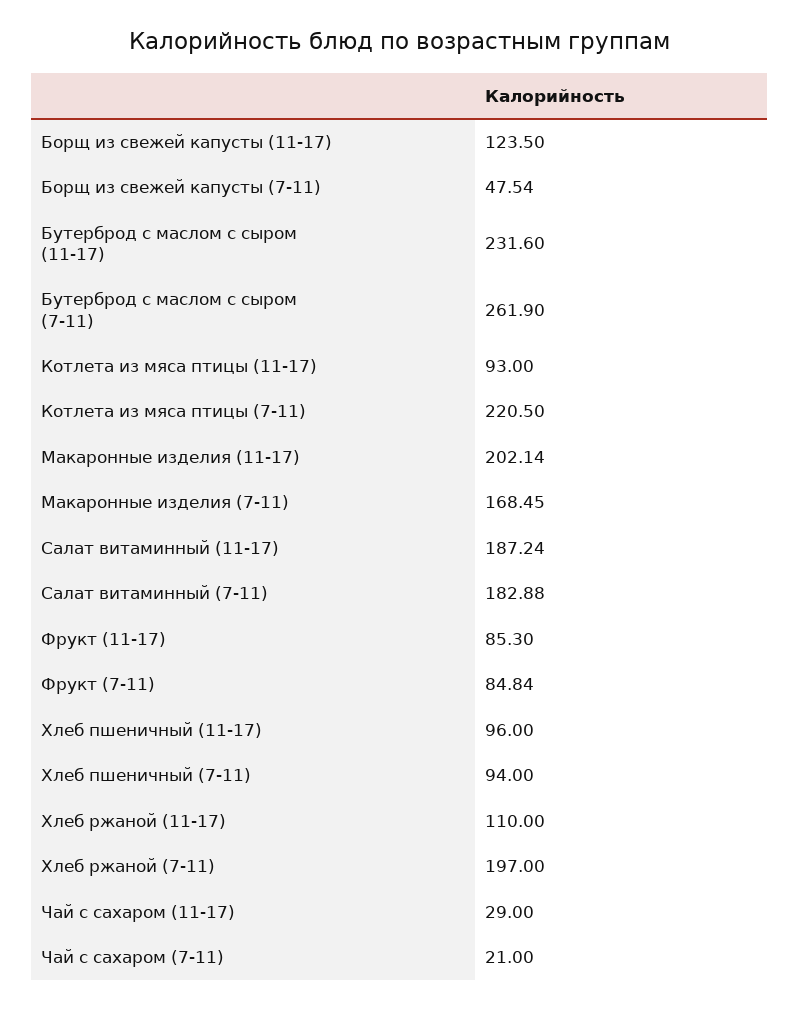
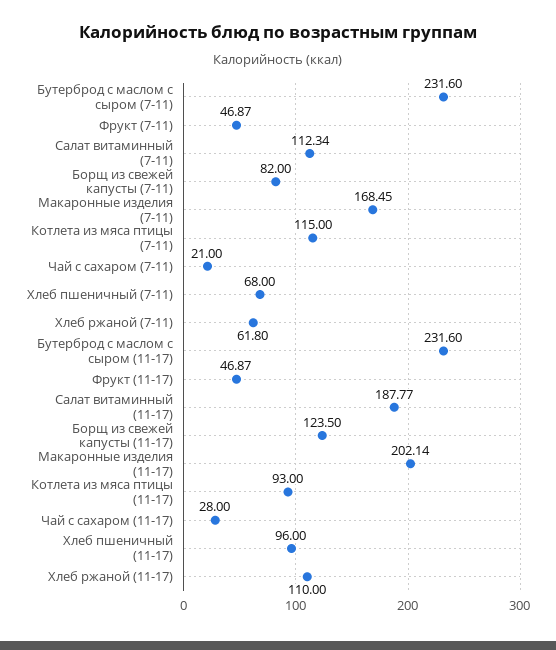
  {
    "Борщ из свежей капусты (11-17)": 123.5,
-   "Борщ из свежей капусты (7-11)": 47.54,
+   "Борщ из свежей капусты (7-11)": 82,
    "Бутерброд с маслом с сыром (11-17)": 231.6,
-   "Бутерброд с маслом с сыром (7-11)": 261.9,
+   "Бутерброд с маслом с сыром (7-11)": 231.6,
    "Котлета из мяса птицы (11-17)": 93,
-   "Котлета из мяса птицы (7-11)": 220.5,
+   "Котлета из мяса птицы (7-11)": 115,
    "Макаронные изделия (11-17)": 202.14,
    "Макаронные изделия (7-11)": 168.45,
-   "Салат витаминный (11-17)": 187.24,
+   "Салат витаминный (11-17)": 187.77,
-   "Салат витаминный (7-11)": 182.88,
+   "Салат витаминный (7-11)": 112.34,
-   "Фрукт (11-17)": 85.3,
+   "Фрукт (11-17)": 46.87,
-   "Фрукт (7-11)": 84.84,
+   "Фрукт (7-11)": 46.87,
    "Хлеб пшеничный (11-17)": 96,
-   "Хлеб пшеничный (7-11)": 94,
+   "Хлеб пшеничный (7-11)": 68,
    "Хлеб ржаной (11-17)": 110,
-   "Хлеб ржаной (7-11)": 197,
+   "Хлеб ржаной (7-11)": 61.8,
-   "Чай с сахаром (11-17)": 29,
+   "Чай с сахаром (11-17)": 28,
    "Чай с сахаром (7-11)": 21
  }

